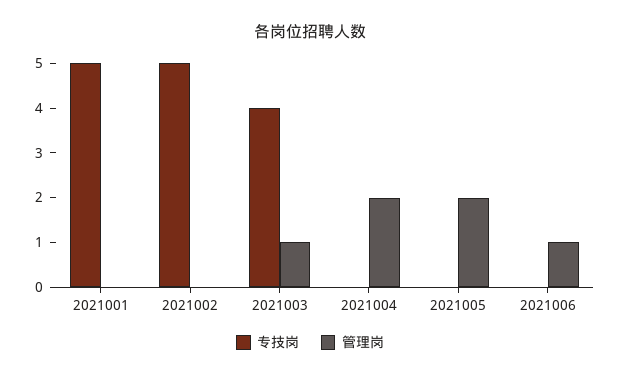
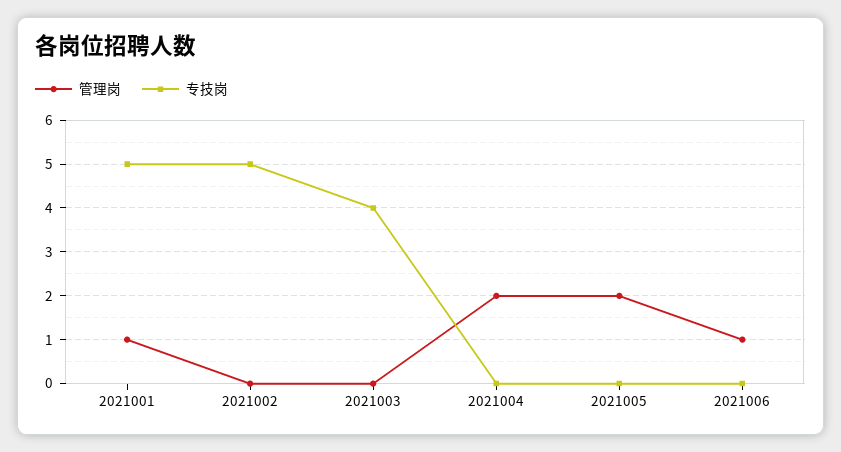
  {
    "专技岗": {
      "2021001": 5,
      "2021002": 5,
      "2021003": 4,
      "2021004": 0,
      "2021005": 0,
      "2021006": 0
    },
    "管理岗": {
-     "2021001": 0,
+     "2021001": 1,
      "2021002": 0,
-     "2021003": 1,
+     "2021003": 0,
      "2021004": 2,
      "2021005": 2,
      "2021006": 1
    }
  }

